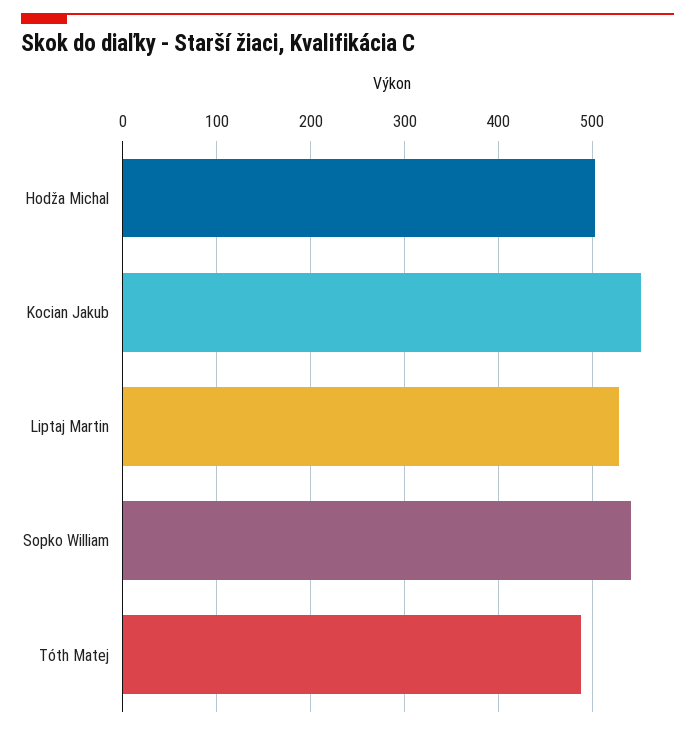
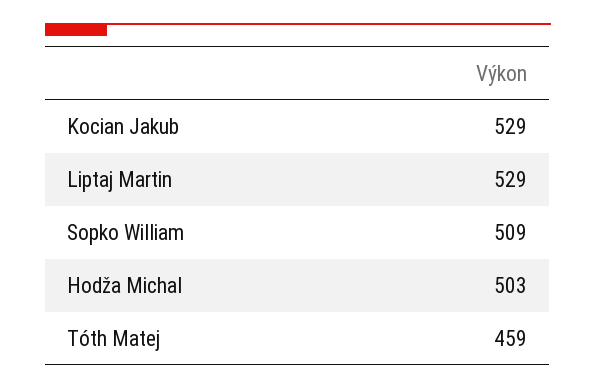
  {
    "Hodža Michal": 503,
-   "Kocian Jakub": 550,
+   "Kocian Jakub": 529,
    "Liptaj Martin": 529,
-   "Sopko William": 540,
+   "Sopko William": 509,
-   "Tóth Matej": 490
+   "Tóth Matej": 459
  }

